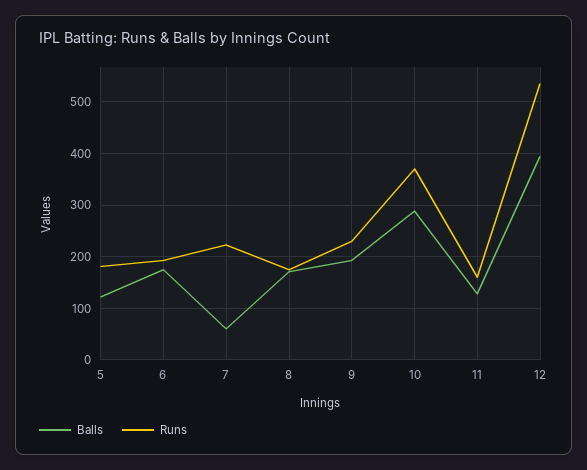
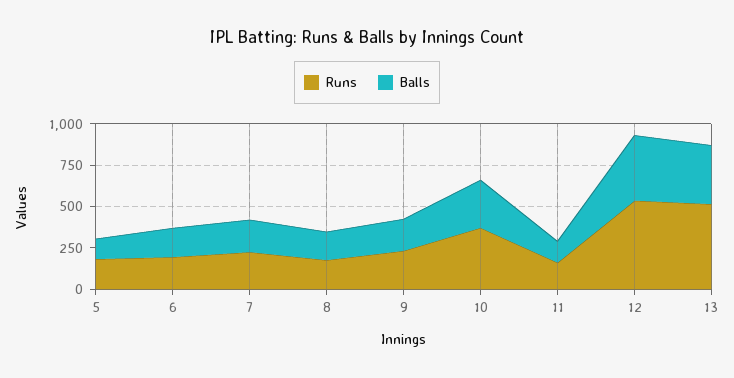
  {
    "Balls": {
      "5": 120,
      "6": 180,
-     "7": 60,
+     "7": 200,
      "8": 180,
      "9": 200,
      "10": 280,
      "11": 120,
-     "12": 400
+     "12": 400,
+     "13": 350
    },
    "Runs": {
      "5": 180,
      "6": 200,
      "7": 220,
      "8": 180,
      "9": 240,
      "10": 380,
      "11": 160,
-     "12": 540
+     "12": 540,
+     "13": 500
    }
  }

